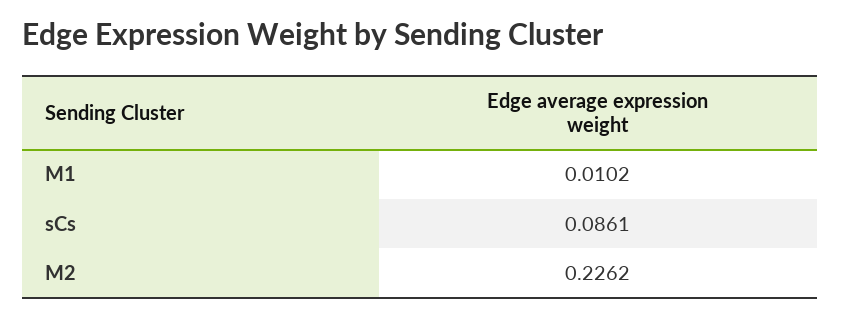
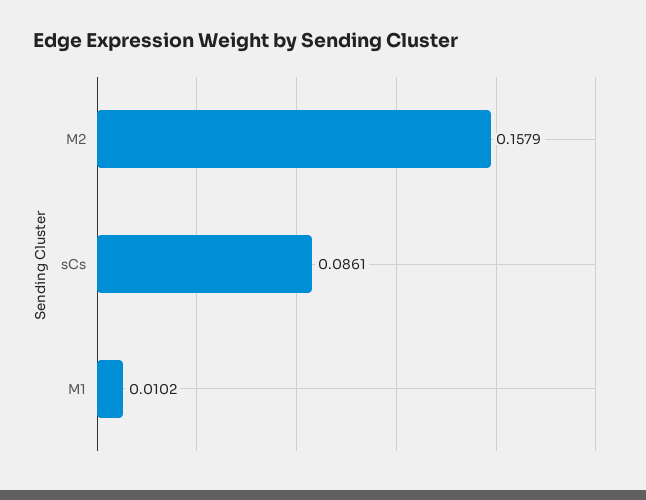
  {
    "M1": 0.0102,
    "sCs": 0.0861,
-   "M2": 0.2262
+   "M2": 0.1579
  }

